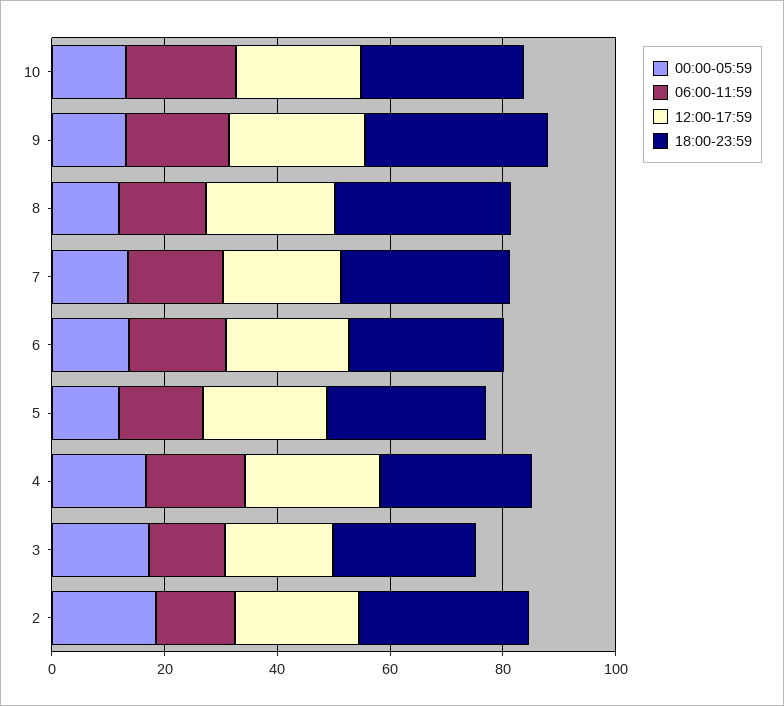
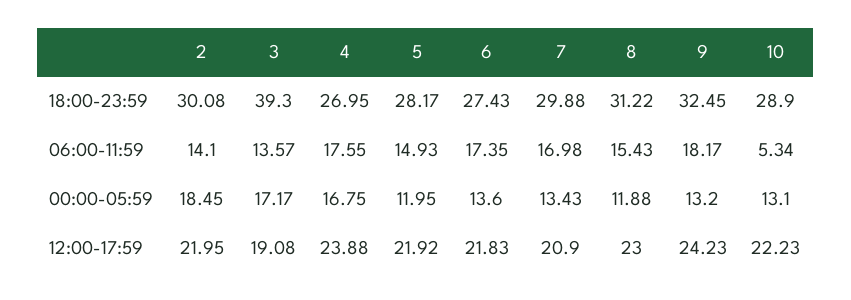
  {
    "00:00-05:59": {
      "10": 13.1,
      "9": 13.2,
      "8": 11.88,
      "7": 13.43,
      "6": 13.6,
      "5": 11.95,
      "4": 16.75,
      "3": 17.17,
      "2": 18.45
    },
    "06:00-11:59": {
-     "10": 20,
+     "10": 5.34,
      "9": 18.17,
      "8": 15.43,
      "7": 16.98,
      "6": 17.35,
      "5": 14.93,
      "4": 17.55,
      "3": 13.57,
      "2": 14.1
    },
    "12:00-17:59": {
      "10": 22.23,
      "9": 24.23,
      "8": 23,
      "7": 20.9,
      "6": 21.83,
      "5": 21.92,
      "4": 23.88,
      "3": 19.08,
      "2": 21.95
    },
    "18:00-23:59": {
      "10": 28.9,
      "9": 32.45,
      "8": 31.22,
      "7": 29.88,
      "6": 27.43,
      "5": 28.17,
      "4": 26.95,
-     "3": 25,
+     "3": 39.3,
      "2": 30.08
    }
  }

